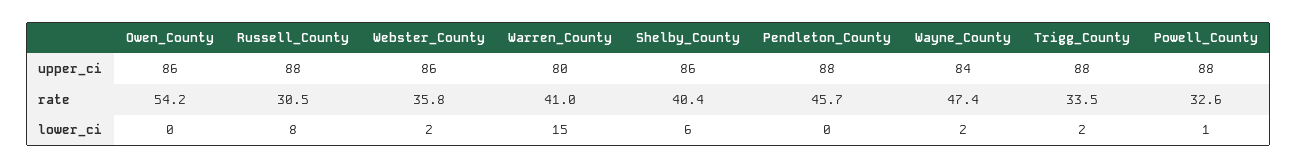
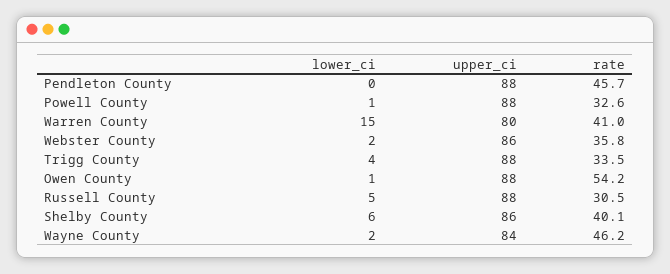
  {
    "Owen_County": {
-     "upper_ci": 86,
+     "upper_ci": 88,
      "rate": 54.2,
-     "lower_ci": 0
+     "lower_ci": 1
    },
    "Russell_County": {
      "upper_ci": 88,
      "rate": 30.5,
-     "lower_ci": 8
+     "lower_ci": 5
    },
    "Webster_County": {
      "upper_ci": 86,
      "rate": 35.8,
      "lower_ci": 2
    },
    "Warren_County": {
      "upper_ci": 80,
      "rate": 41,
      "lower_ci": 15
    },
    "Shelby_County": {
      "upper_ci": 86,
-     "rate": 40.4,
+     "rate": 40.1,
      "lower_ci": 6
    },
    "Pendleton_County": {
      "upper_ci": 88,
      "rate": 45.7,
      "lower_ci": 0
    },
    "Wayne_County": {
      "upper_ci": 84,
-     "rate": 47.4,
+     "rate": 46.2,
      "lower_ci": 2
    },
    "Trigg_County": {
      "upper_ci": 88,
      "rate": 33.5,
-     "lower_ci": 2
+     "lower_ci": 4
    },
    "Powell_County": {
      "upper_ci": 88,
      "rate": 32.6,
      "lower_ci": 1
    }
  }

